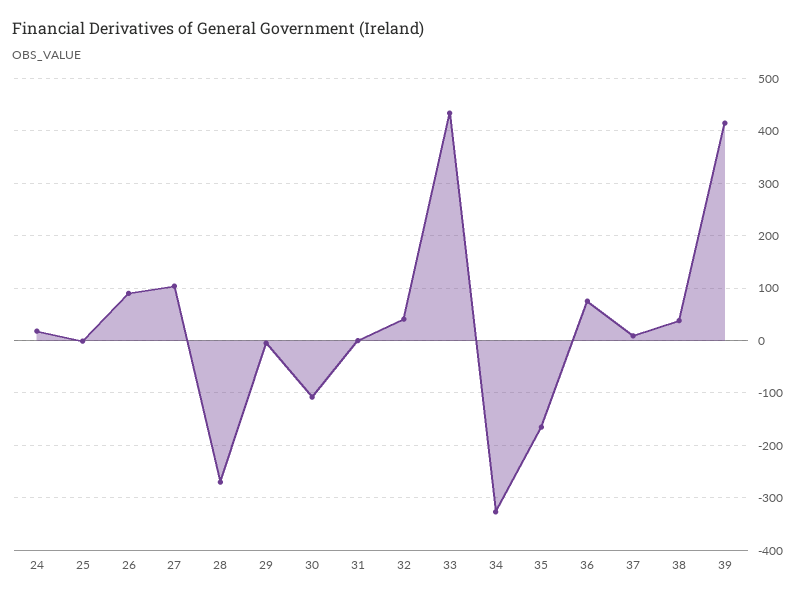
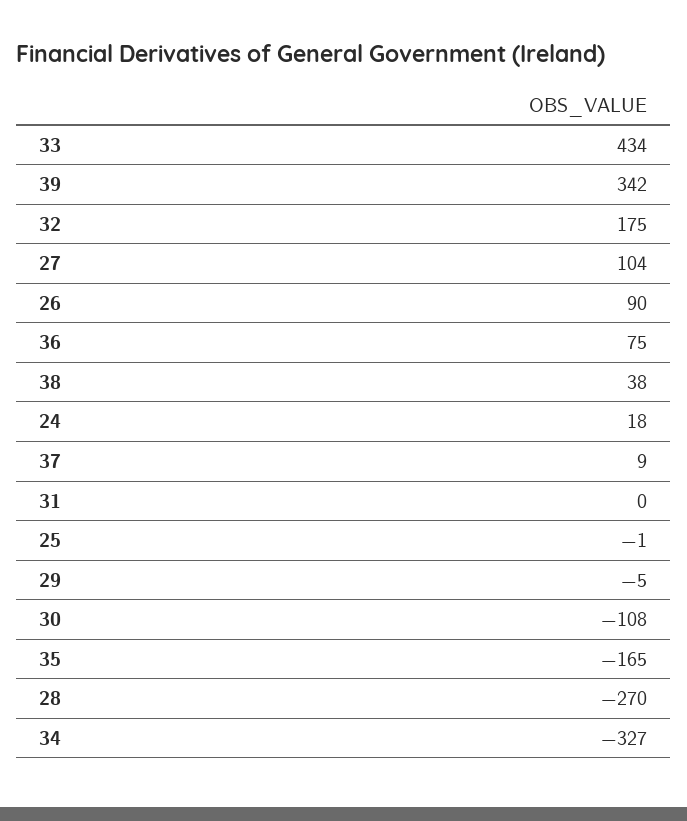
  {
    "24": 18,
    "25": -1,
    "26": 90,
    "27": 104,
    "28": -270,
    "29": -5,
    "30": -108,
    "31": 0,
-   "32": 40,
+   "32": 175,
    "33": 434,
    "34": -327,
    "35": -165,
    "36": 75,
    "37": 9,
    "38": 38,
-   "39": 420
+   "39": 342
  }

